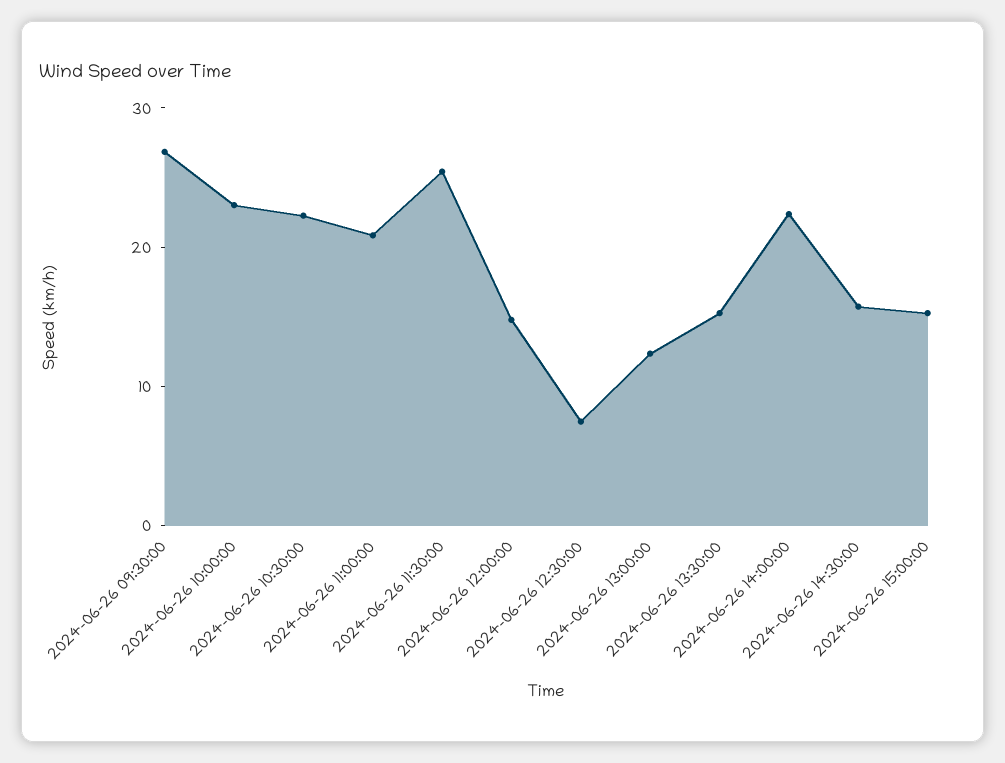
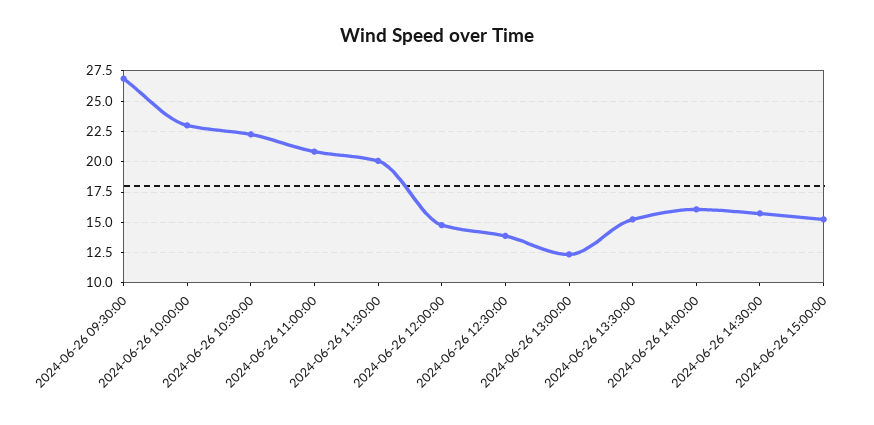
  {
    "2024-06-26 09:30:00": 27,
    "2024-06-26 10:00:00": 23,
    "2024-06-26 10:30:00": 22.5,
    "2024-06-26 11:00:00": 21,
-   "2024-06-26 11:30:00": 26,
+   "2024-06-26 11:30:00": 20,
    "2024-06-26 12:00:00": 15,
-   "2024-06-26 12:30:00": 8,
+   "2024-06-26 12:30:00": 14,
    "2024-06-26 13:00:00": 12.5,
    "2024-06-26 13:30:00": 15.5,
-   "2024-06-26 14:00:00": 22,
+   "2024-06-26 14:00:00": 16,
    "2024-06-26 14:30:00": 15.5,
    "2024-06-26 15:00:00": 15.5
  }

